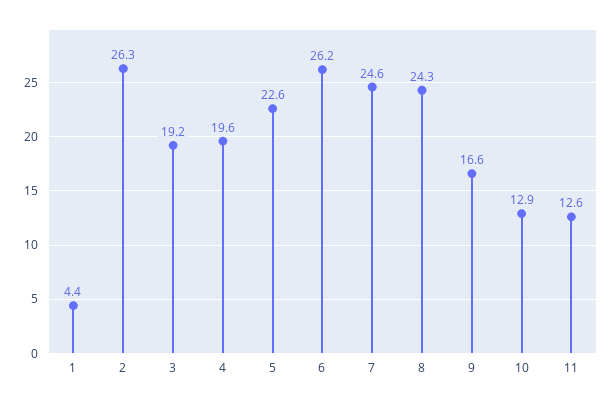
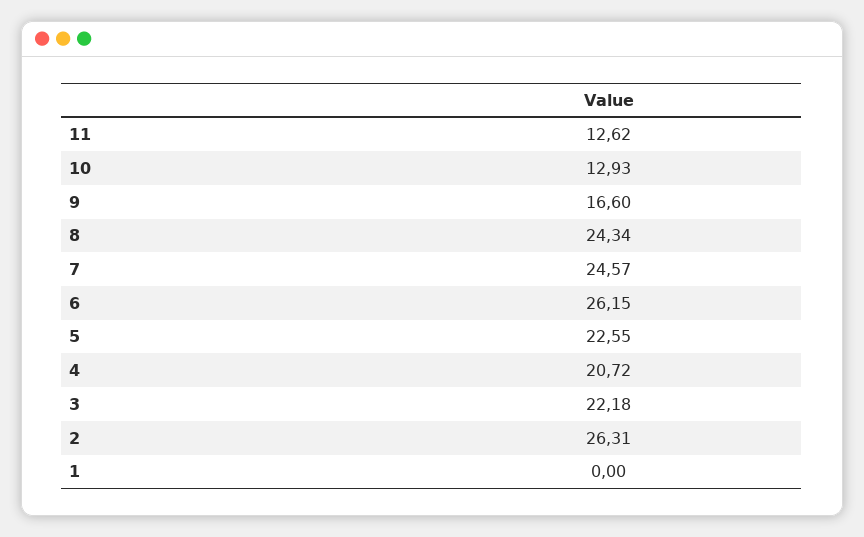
  {
-   "1": 4.4,
+   "1": 0,
    "2": 26.31,
-   "3": 19.2,
+   "3": 22.18,
-   "4": 19.6,
+   "4": 20.72,
    "5": 22.55,
    "6": 26.15,
    "7": 24.57,
    "8": 24.34,
    "9": 16.6,
    "10": 12.93,
    "11": 12.62
  }

